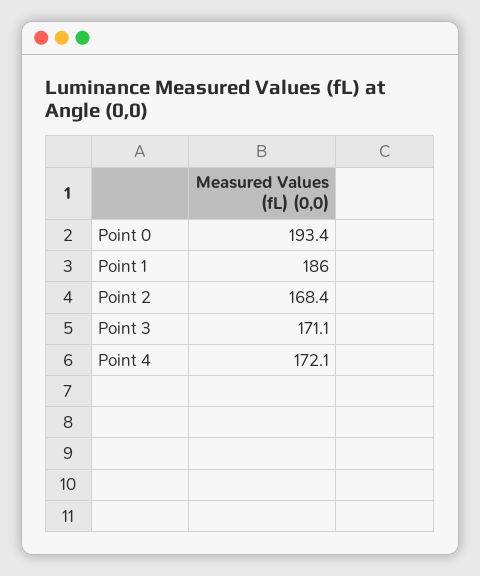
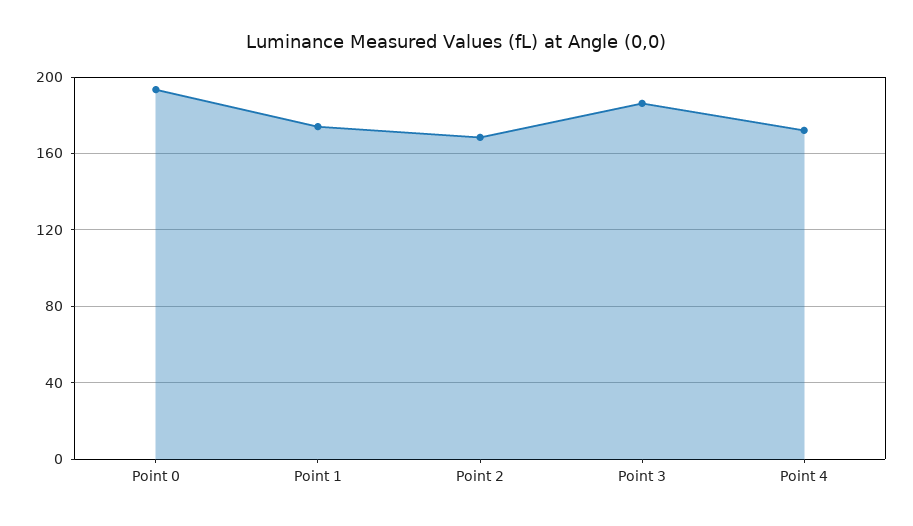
  {
    "Point 0": 193.4,
-   "Point 1": 186,
+   "Point 1": 175,
    "Point 2": 168.4,
-   "Point 3": 171.1,
+   "Point 3": 185,
    "Point 4": 172.1
  }

